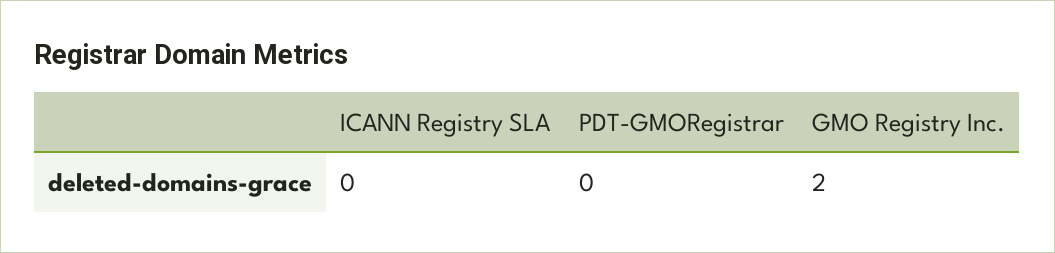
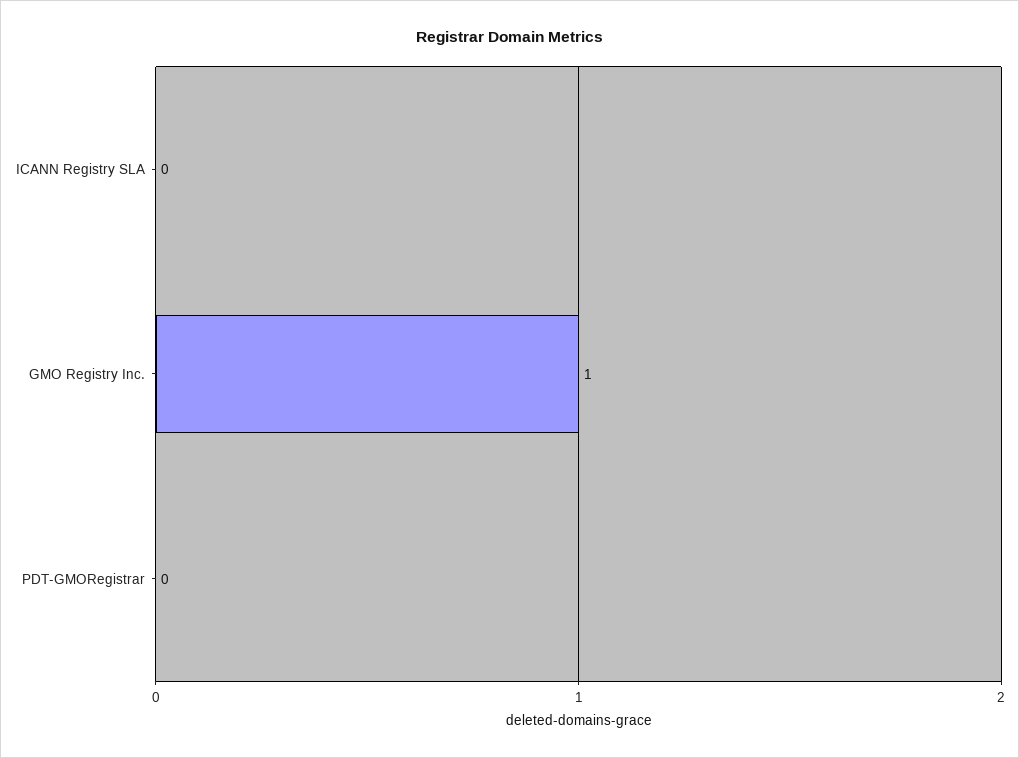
  {
    "ICANN Registry SLA": 0,
    "PDT-GMORegistrar": 0,
-   "GMO Registry Inc.": 2
+   "GMO Registry Inc.": 1
  }

